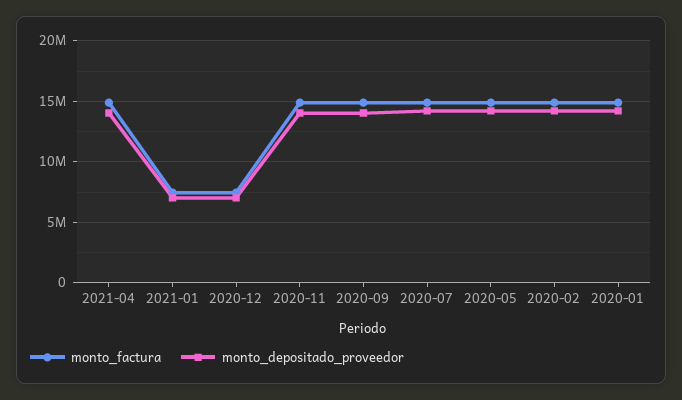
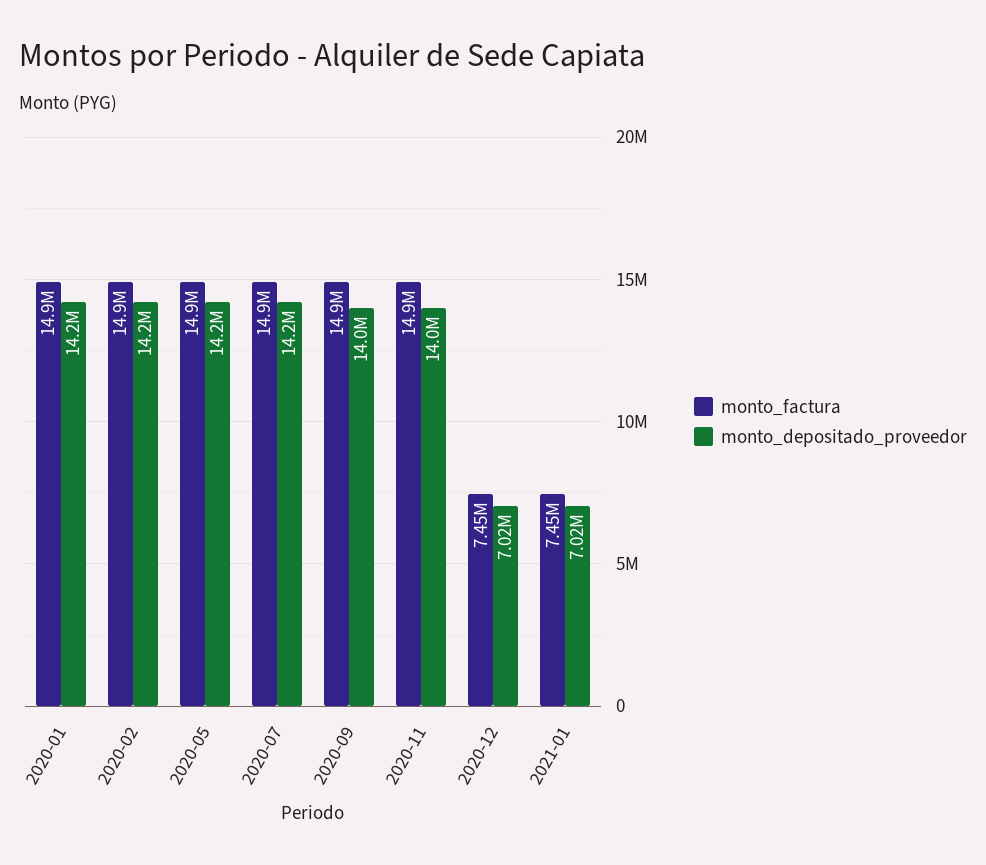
  {
    "monto_factura": {
-     "2021-04": 15000000,
      "2021-01": 7450000,
      "2020-12": 7450000,
      "2020-11": 14900000,
      "2020-09": 14900000,
      "2020-07": 14900000,
      "2020-05": 14900000,
      "2020-02": 14900000,
      "2020-01": 14900000
    },
    "monto_depositado_proveedor": {
-     "2021-04": 14000000,
      "2021-01": 7020000,
      "2020-12": 7020000,
      "2020-11": 14000000,
      "2020-09": 14000000,
      "2020-07": 14200000,
      "2020-05": 14200000,
      "2020-02": 14200000,
      "2020-01": 14200000
    }
  }

